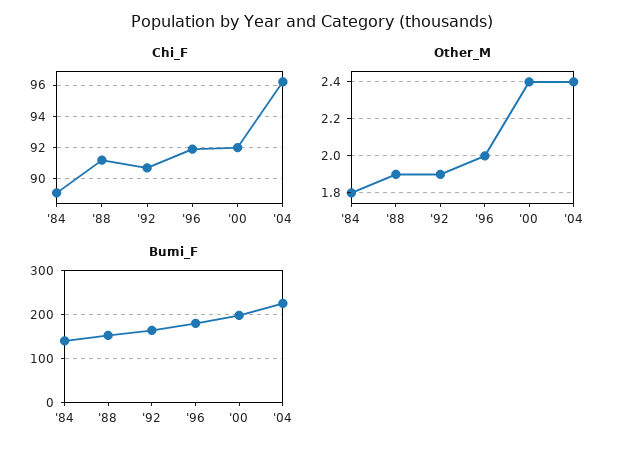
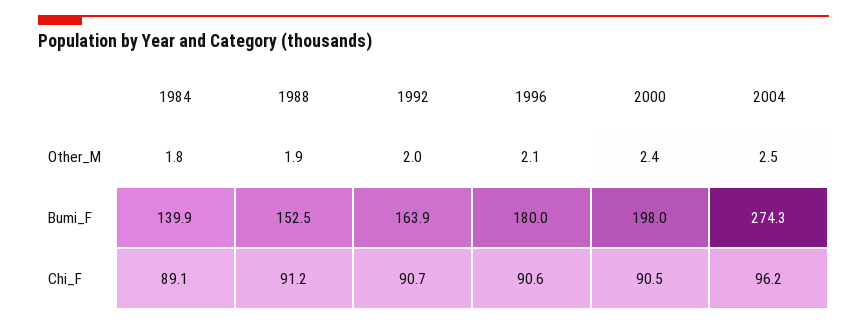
  {
    "Chi_F": {
      "'84": 89.1,
      "'88": 91.2,
      "'92": 90.7,
-     "'96": 92,
+     "'96": 90.6,
-     "'00": 92,
+     "'00": 90.5,
      "'04": 96.2
    },
    "Other_M": {
      "'84": 1.8,
      "'88": 1.9,
-     "'92": 1.9,
+     "'92": 2,
-     "'96": 2,
+     "'96": 2.1,
      "'00": 2.4,
-     "'04": 2.4
+     "'04": 2.5
    },
    "Bumi_F": {
      "'84": 139.9,
      "'88": 152.5,
      "'92": 163.9,
      "'96": 180,
      "'00": 198,
-     "'04": 220
+     "'04": 274.3
    }
  }

